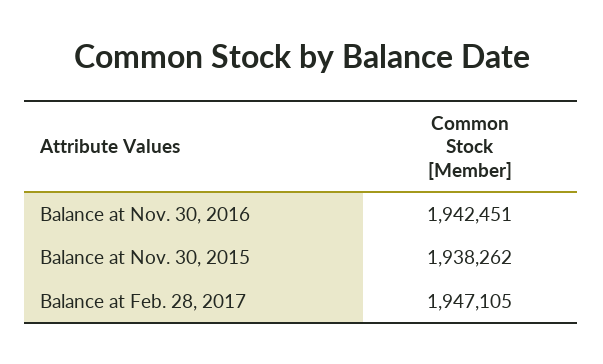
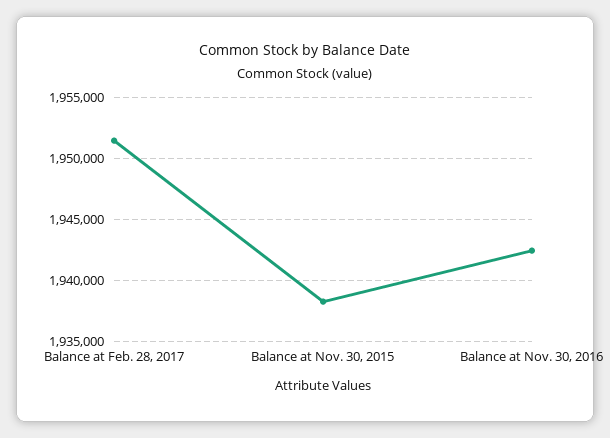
  {
    "Balance at Nov. 30, 2016": 1942451,
    "Balance at Nov. 30, 2015": 1938262,
-   "Balance at Feb. 28, 2017": 1947105
+   "Balance at Feb. 28, 2017": 1951500
  }

